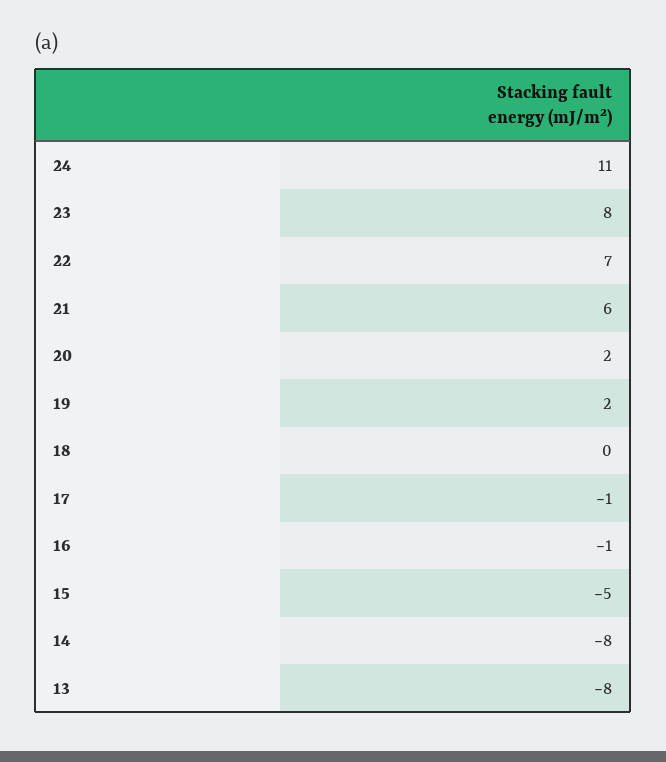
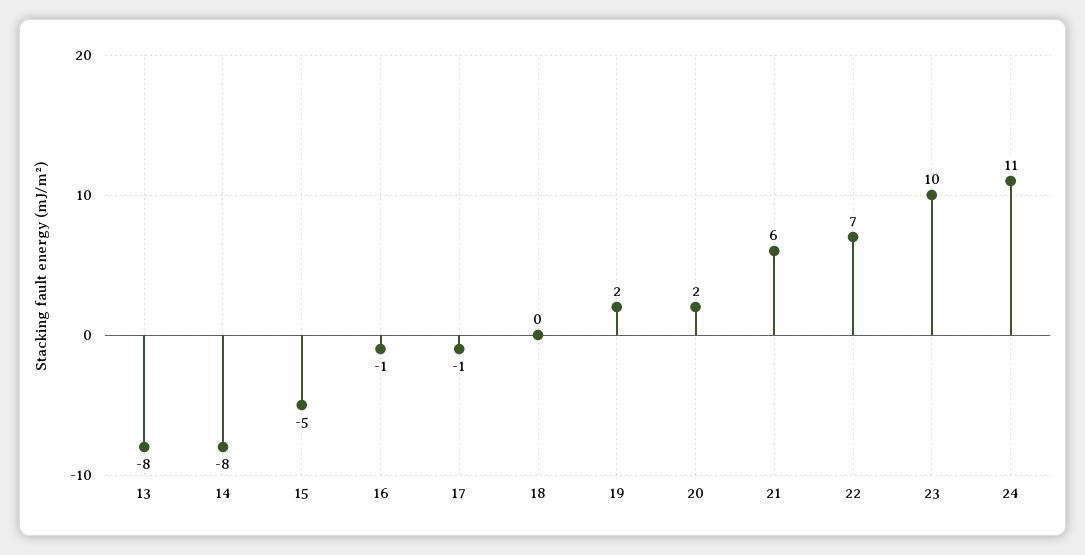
  {
    "24": 11,
-   "23": 8,
+   "23": 10,
    "22": 7,
    "21": 6,
    "20": 2,
    "19": 2,
    "18": 0,
    "17": -1,
    "16": -1,
    "15": -5,
    "14": -8,
    "13": -8
  }

